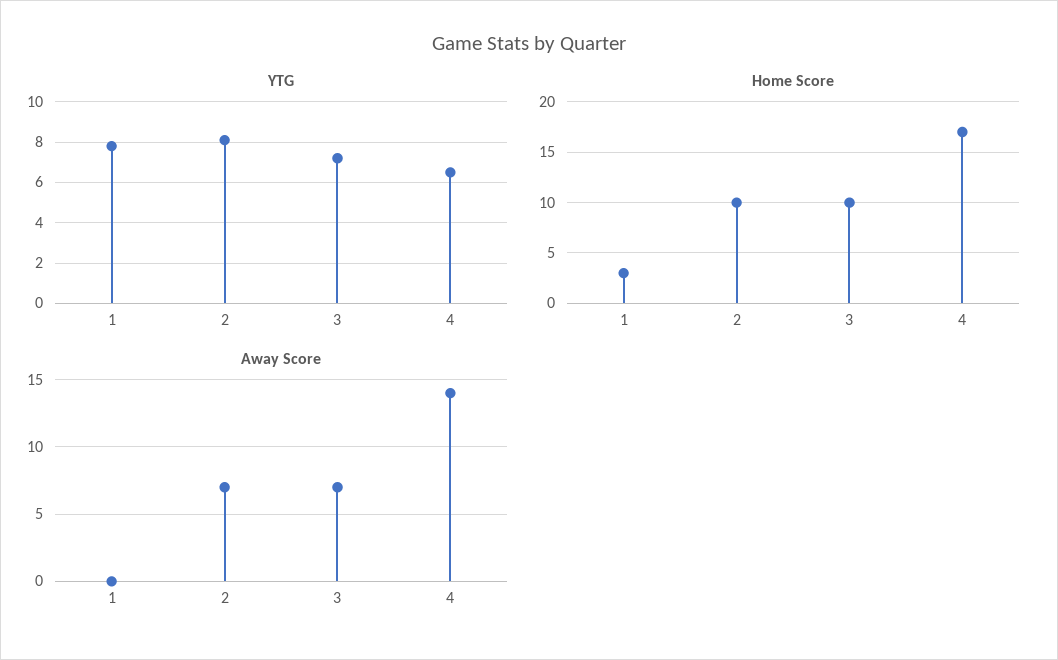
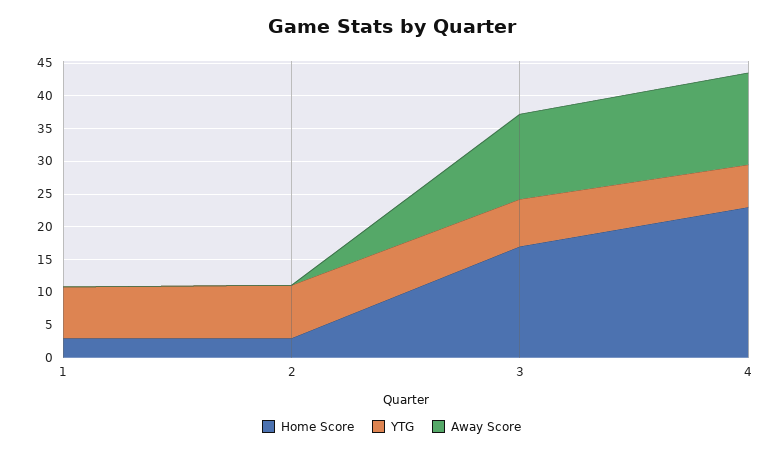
  {
    "YTG": {
      "1": 8,
      "2": 8,
      "3": 7,
      "4": 6.5
    },
    "Home Score": {
      "1": 3,
-     "2": 10,
+     "2": 2.5,
-     "3": 10,
+     "3": 17.5,
-     "4": 17
+     "4": 22.5
    },
    "Away Score": {
      "1": 0,
-     "2": 7,
+     "2": 0,
-     "3": 7,
+     "3": 12.5,
      "4": 14
    }
  }

